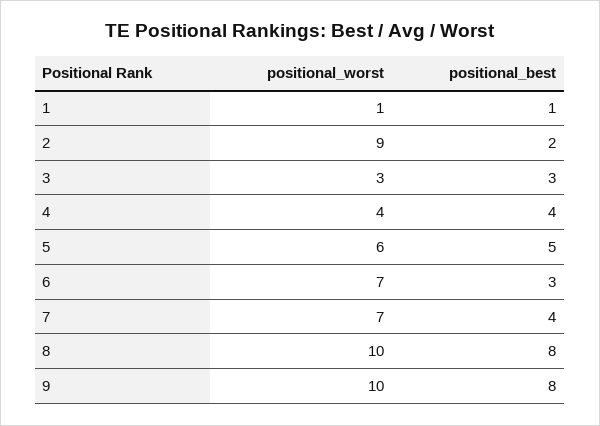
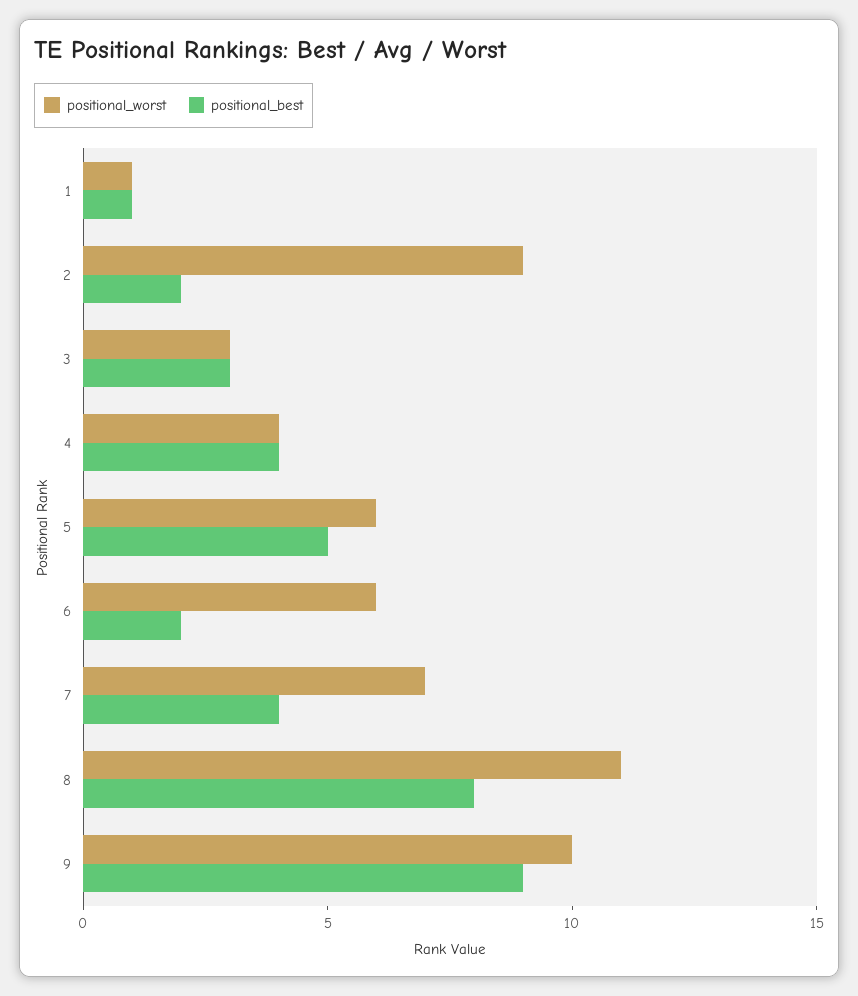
  {
    "positional_worst": {
      "1": 1,
      "2": 9,
      "3": 3,
      "4": 4,
      "5": 6,
-     "6": 7,
+     "6": 6,
      "7": 7,
-     "8": 10,
+     "8": 11,
      "9": 10
    },
    "positional_best": {
      "1": 1,
      "2": 2,
      "3": 3,
      "4": 4,
      "5": 5,
-     "6": 3,
+     "6": 2,
      "7": 4,
      "8": 8,
-     "9": 8
+     "9": 9
    }
  }

